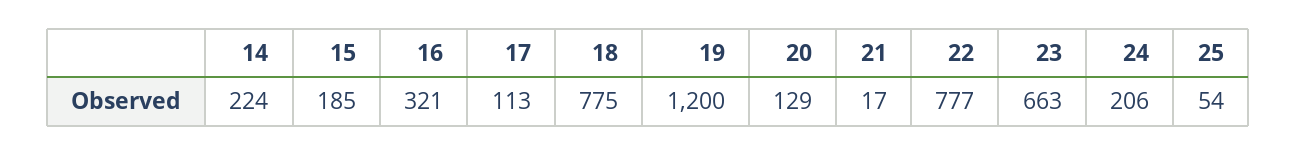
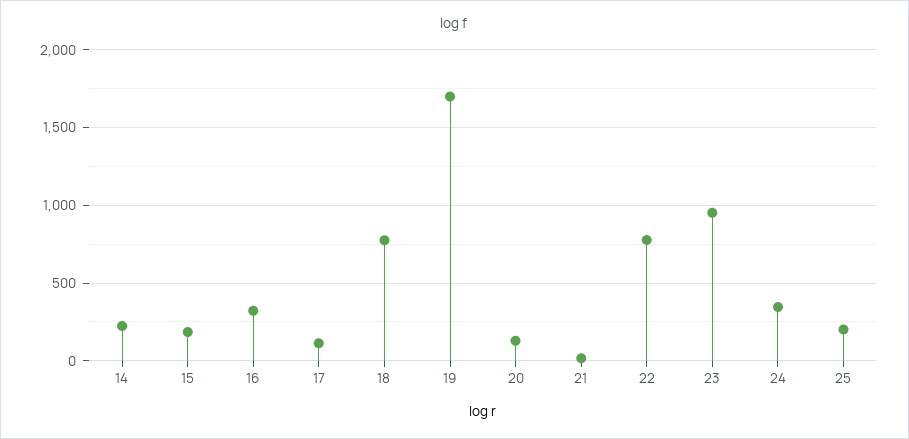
  {
    "14": 224,
    "15": 185,
    "16": 321,
    "17": 113,
    "18": 775,
-   "19": 1200,
+   "19": 1700,
    "20": 129,
    "21": 17,
    "22": 777,
-   "23": 663,
+   "23": 950,
-   "24": 206,
+   "24": 350,
-   "25": 54
+   "25": 200
  }

